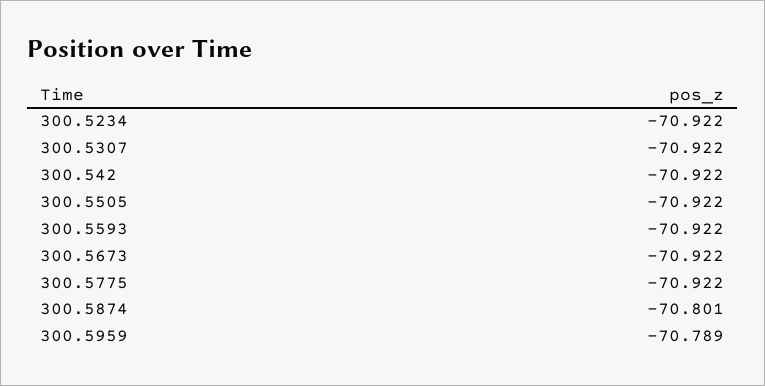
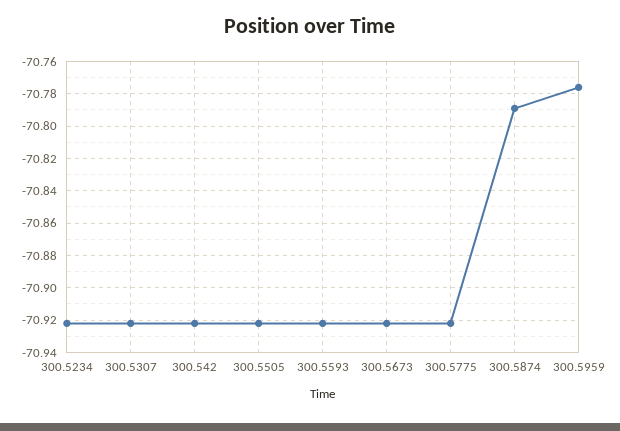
  {
    "300.5234": -70.922,
    "300.5307": -70.922,
    "300.542": -70.922,
    "300.5505": -70.922,
    "300.5593": -70.922,
    "300.5673": -70.922,
    "300.5775": -70.922,
-   "300.5874": -70.801,
+   "300.5874": -70.79,
-   "300.5959": -70.789
+   "300.5959": -70.775
  }

